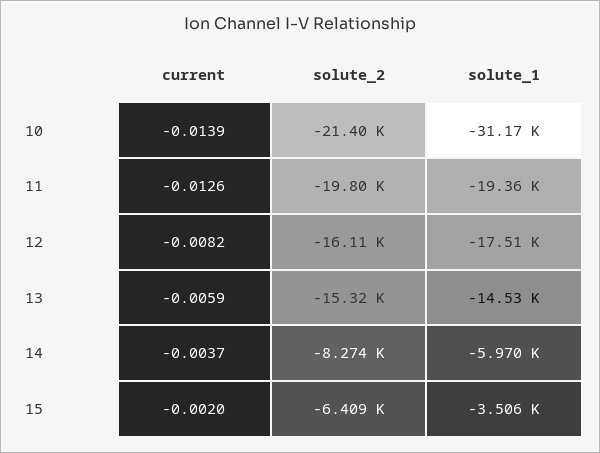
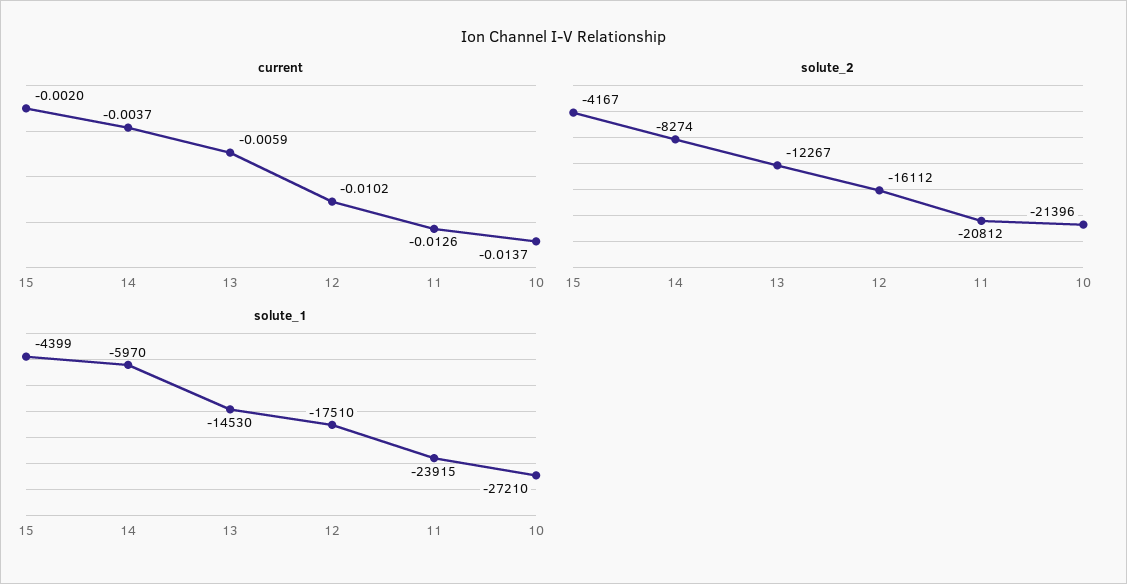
  {
    "current": {
-     "10": -0.0139,
+     "10": -0.0137,
      "11": -0.0126,
-     "12": -0.0082,
+     "12": -0.0102,
      "13": -0.0059,
      "14": -0.0037,
      "15": -0.002
    },
    "solute_2": {
      "10": -21396,
-     "11": -19800,
+     "11": -20812,
      "12": -16112,
-     "13": -15320,
+     "13": -12267,
      "14": -8274,
-     "15": -6409
+     "15": -4167
    },
    "solute_1": {
-     "10": -31170,
+     "10": -27210,
-     "11": -19360,
+     "11": -23915,
      "12": -17510,
      "13": -14530,
      "14": -5970,
-     "15": -3506
+     "15": -4399
    }
  }

